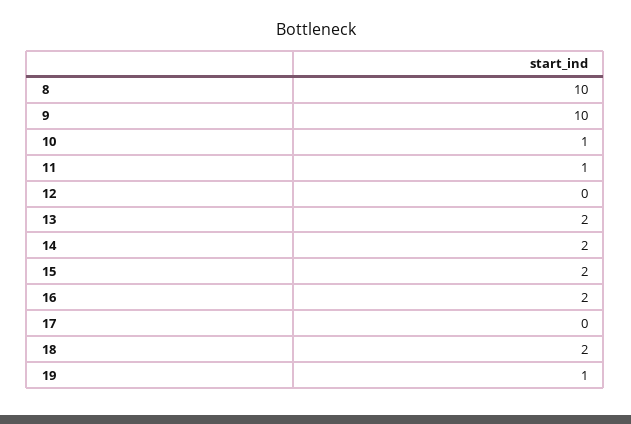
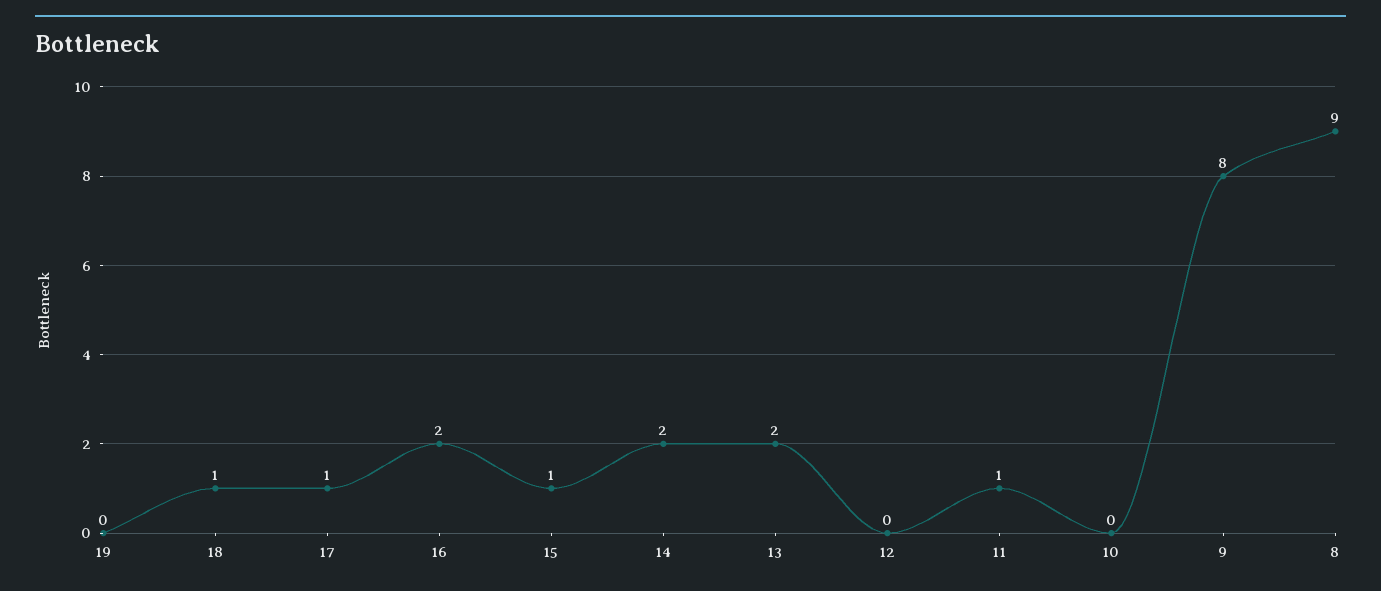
  {
-   "8": 10,
+   "8": 9,
-   "9": 10,
+   "9": 8,
-   "10": 1,
+   "10": 0,
    "11": 1,
    "12": 0,
    "13": 2,
    "14": 2,
-   "15": 2,
+   "15": 1,
    "16": 2,
-   "17": 0,
+   "17": 1,
-   "18": 2,
+   "18": 1,
-   "19": 1
+   "19": 0
  }

